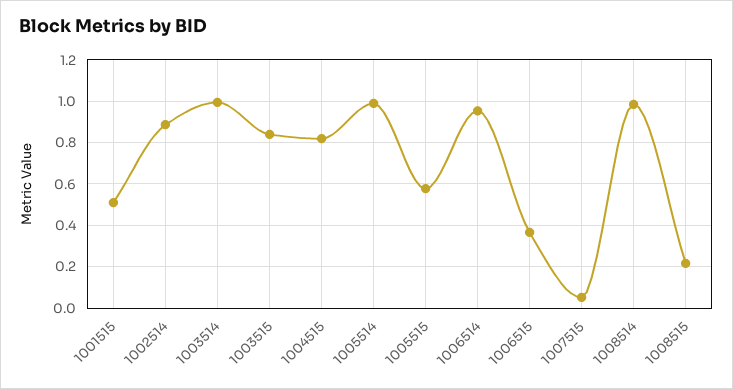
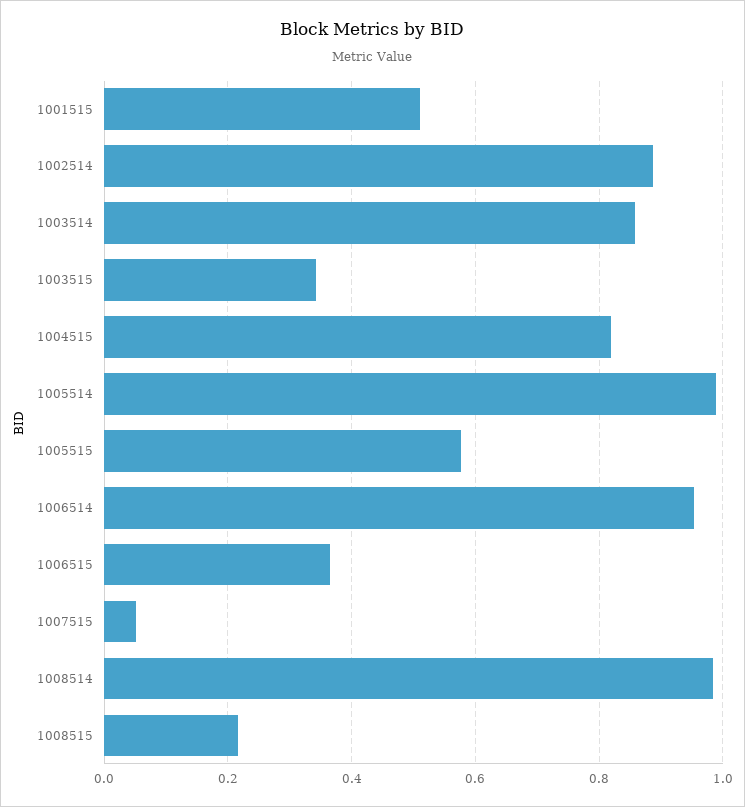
  {
    "1001515": 0.52,
    "1002514": 0.88,
-   "1003514": 1,
+   "1003514": 0.86,
-   "1003515": 0.85,
+   "1003515": 0.34,
    "1004515": 0.82,
    "1005514": 0.98,
    "1005515": 0.58,
    "1006514": 0.96,
    "1006515": 0.36,
    "1007515": 0.06,
    "1008514": 0.98,
    "1008515": 0.22
  }

